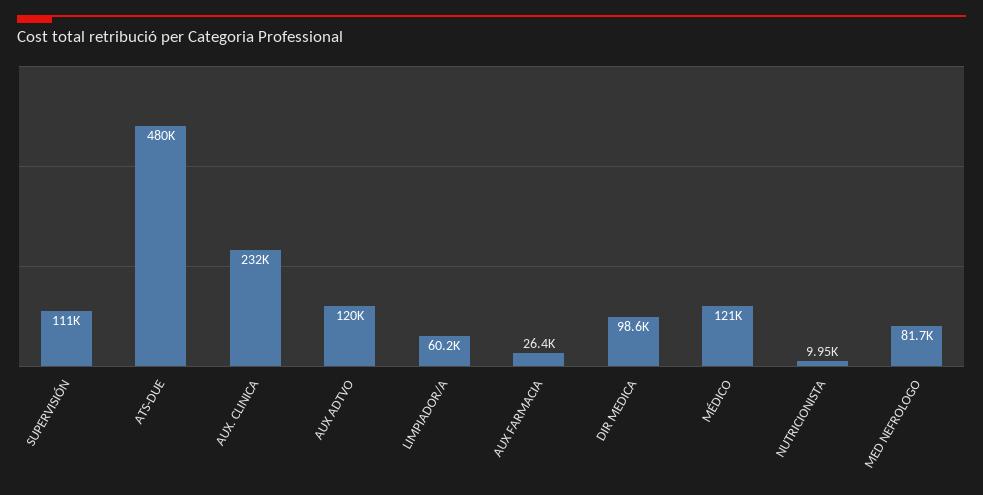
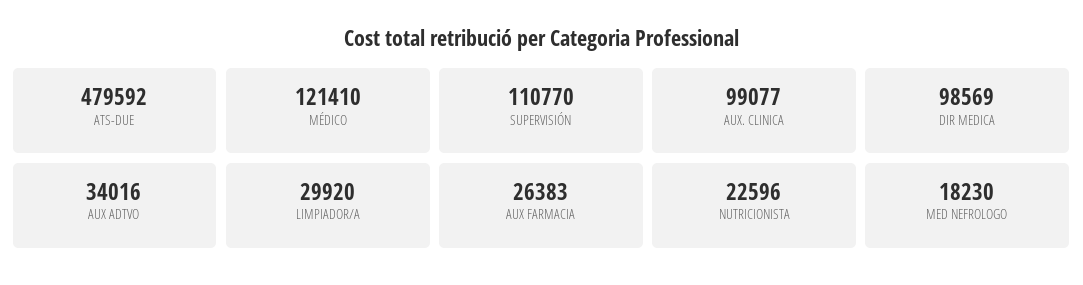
  {
    "SUPERVISIÓN": 110770,
    "ATS-DUE": 479592,
-   "AUX. CLINICA": 232000,
+   "AUX. CLINICA": 99077,
-   "AUX ADTVO": 120000,
+   "AUX ADTVO": 34016,
-   "LIMPIADOR/A": 60200,
+   "LIMPIADOR/A": 29920,
    "AUX FARMACIA": 26383,
    "DIR MEDICA": 98569,
    "MÉDICO": 121410,
-   "NUTRICIONISTA": 9950,
+   "NUTRICIONISTA": 22596,
-   "MED NEFROLOGO": 81700
+   "MED NEFROLOGO": 18230
  }

